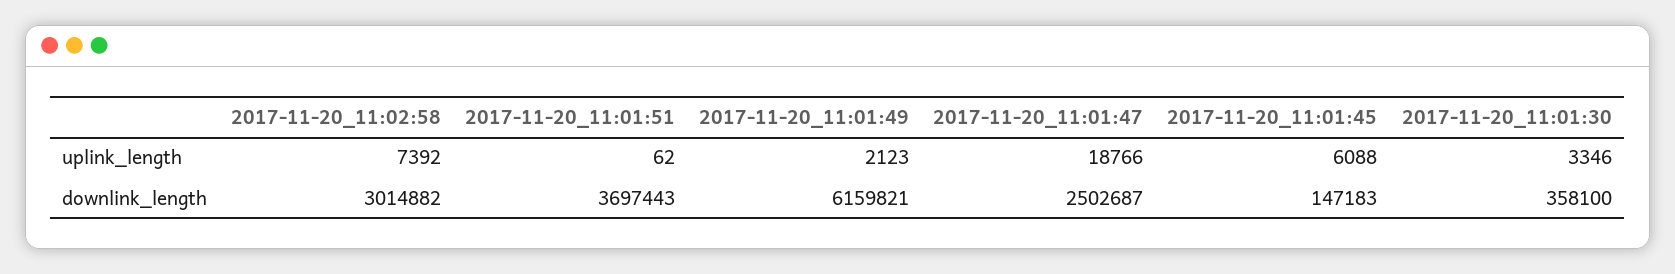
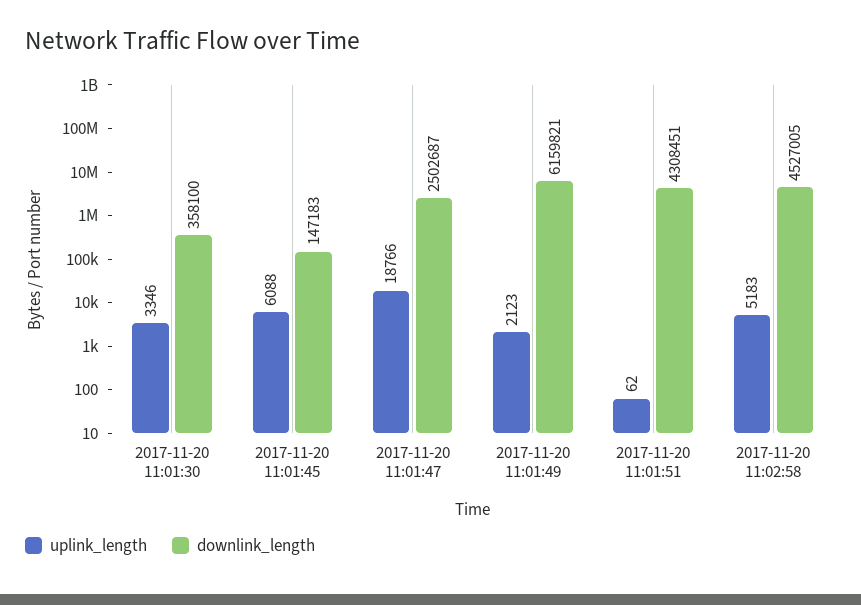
  {
    "uplink_length": {
-     "2017-11-20_11:02:58": 7392,
+     "2017-11-20_11:02:58": 5183,
      "2017-11-20_11:01:51": 62,
      "2017-11-20_11:01:49": 2123,
      "2017-11-20_11:01:47": 18766,
      "2017-11-20_11:01:45": 6088,
      "2017-11-20_11:01:30": 3346
    },
    "downlink_length": {
-     "2017-11-20_11:02:58": 3014882,
+     "2017-11-20_11:02:58": 4527005,
-     "2017-11-20_11:01:51": 3697443,
+     "2017-11-20_11:01:51": 4308451,
      "2017-11-20_11:01:49": 6159821,
      "2017-11-20_11:01:47": 2502687,
      "2017-11-20_11:01:45": 147183,
      "2017-11-20_11:01:30": 358100
    }
  }

